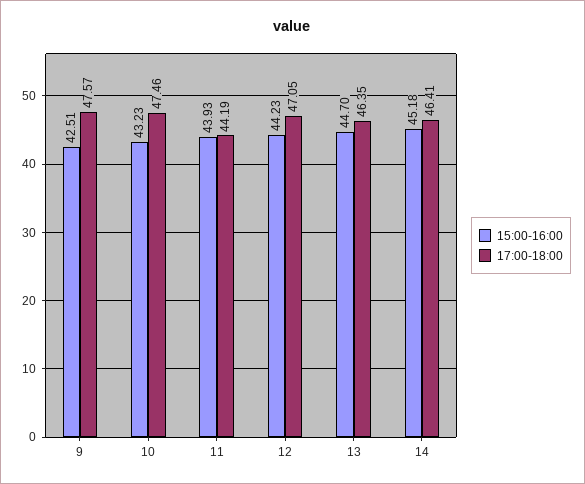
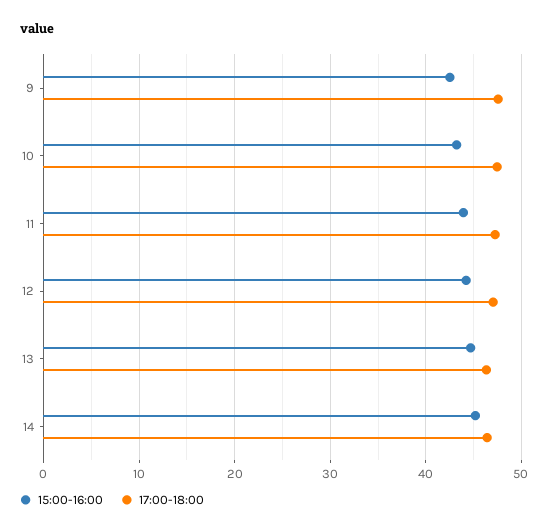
  {
    "15:00-16:00": {
      "9": 42.51,
      "10": 43.23,
      "11": 43.93,
      "12": 44.23,
      "13": 44.7,
      "14": 45.18
    },
    "17:00-18:00": {
      "9": 47.57,
      "10": 47.46,
-     "11": 44.19,
+     "11": 47,
      "12": 47.05,
      "13": 46.35,
      "14": 46.41
    }
  }

